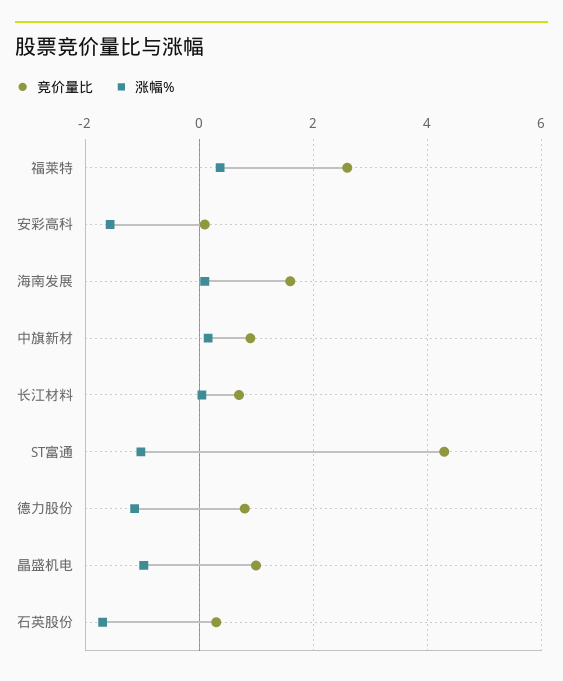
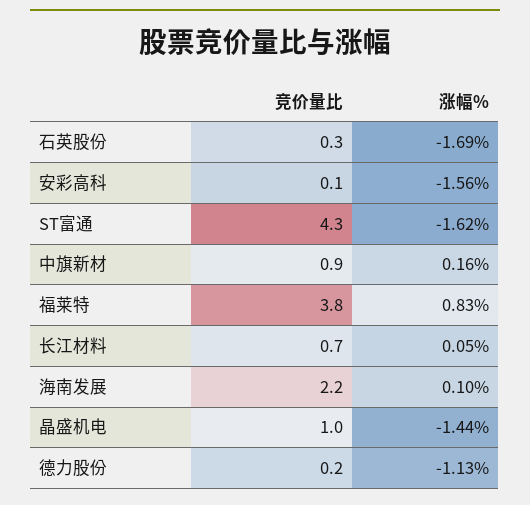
  {
    "竞价量比": {
-     "福莱特": 2.6,
+     "福莱特": 3.8,
      "安彩高科": 0.1,
-     "海南发展": 1.6,
+     "海南发展": 2.2,
      "中旗新材": 0.9,
      "长江材料": 0.7,
      "ST富通": 4.3,
-     "德力股份": 0.8,
+     "德力股份": 0.2,
      "晶盛机电": 1,
      "石英股份": 0.3
    },
    "涨幅%": {
-     "福莱特": 0.4,
+     "福莱特": 0.83,
      "安彩高科": -1.56,
      "海南发展": 0.1,
      "中旗新材": 0.16,
      "长江材料": 0.05,
-     "ST富通": -1,
+     "ST富通": -1.62,
      "德力股份": -1.13,
-     "晶盛机电": -1,
+     "晶盛机电": -1.44,
      "石英股份": -1.69
    }
  }

